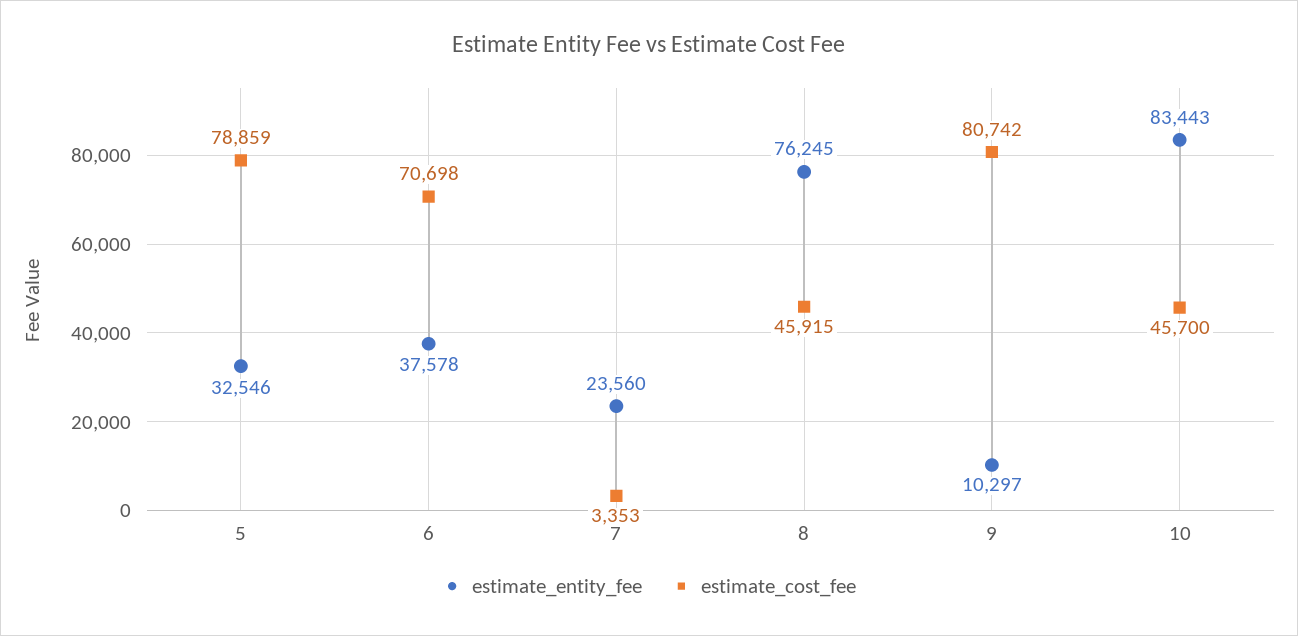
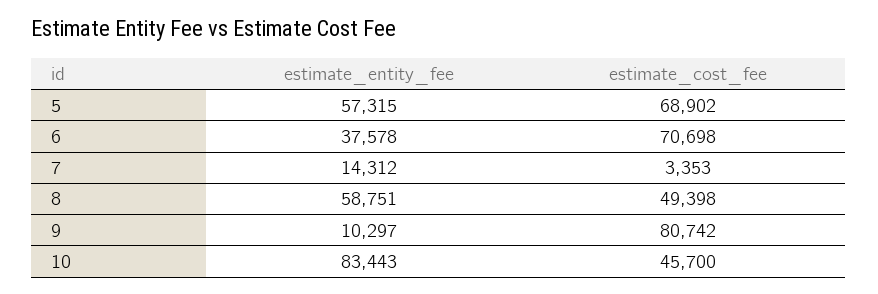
  {
    "estimate_entity_fee": {
-     "5": 32546,
+     "5": 57315,
      "6": 37578,
-     "7": 23560,
+     "7": 14312,
-     "8": 76245,
+     "8": 58751,
      "9": 10297,
      "10": 83443
    },
    "estimate_cost_fee": {
-     "5": 78859,
+     "5": 68902,
      "6": 70698,
      "7": 3353,
-     "8": 45915,
+     "8": 49398,
      "9": 80742,
      "10": 45700
    }
  }

